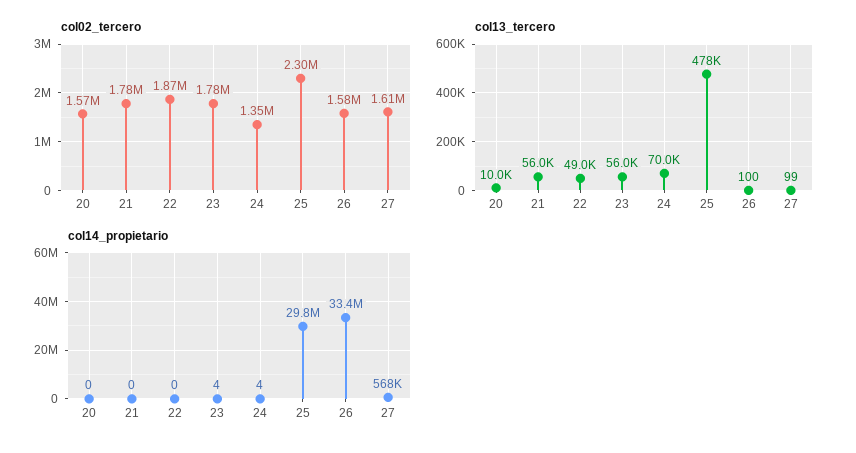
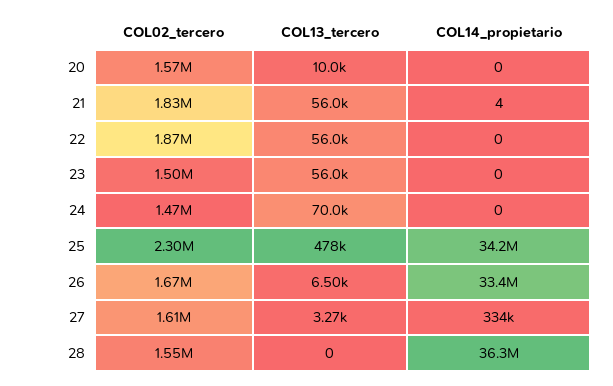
  {
    "col02_tercero": {
      "20": 1570000,
-     "21": 1780000,
+     "21": 1830000,
      "22": 1870000,
-     "23": 1780000,
+     "23": 1500000,
-     "24": 1350000,
+     "24": 1470000,
      "25": 2300000,
-     "26": 1580000,
+     "26": 1670000,
-     "27": 1610000
+     "27": 1610000,
+     "28": 1550000
    },
    "col13_tercero": {
      "20": 10000,
      "21": 56000,
-     "22": 49000,
+     "22": 56000,
      "23": 56000,
      "24": 70000,
      "25": 478000,
-     "26": 100,
+     "26": 6500,
-     "27": 99
+     "27": 3270,
+     "28": 0
    },
    "col14_propietario": {
      "20": 0,
-     "21": 0,
+     "21": 4,
      "22": 0,
-     "23": 4,
+     "23": 0,
-     "24": 4,
+     "24": 0,
-     "25": 29800000,
+     "25": 34200000,
      "26": 33400000,
-     "27": 568000
+     "27": 334000,
+     "28": 36300000
    }
  }

